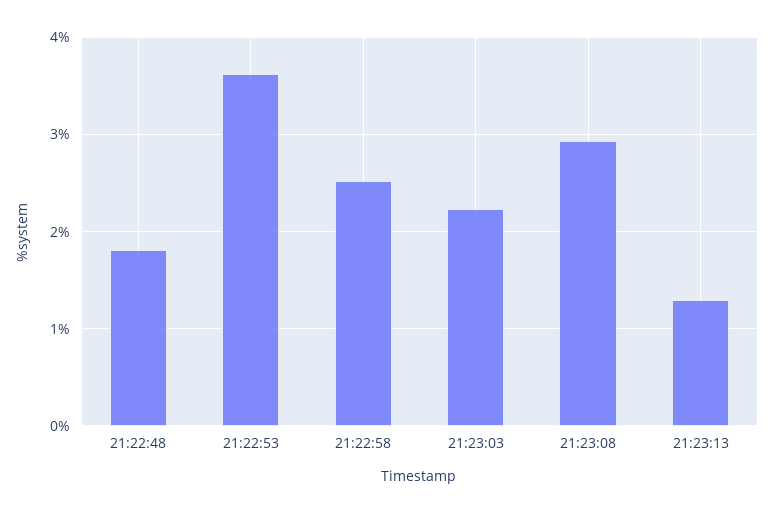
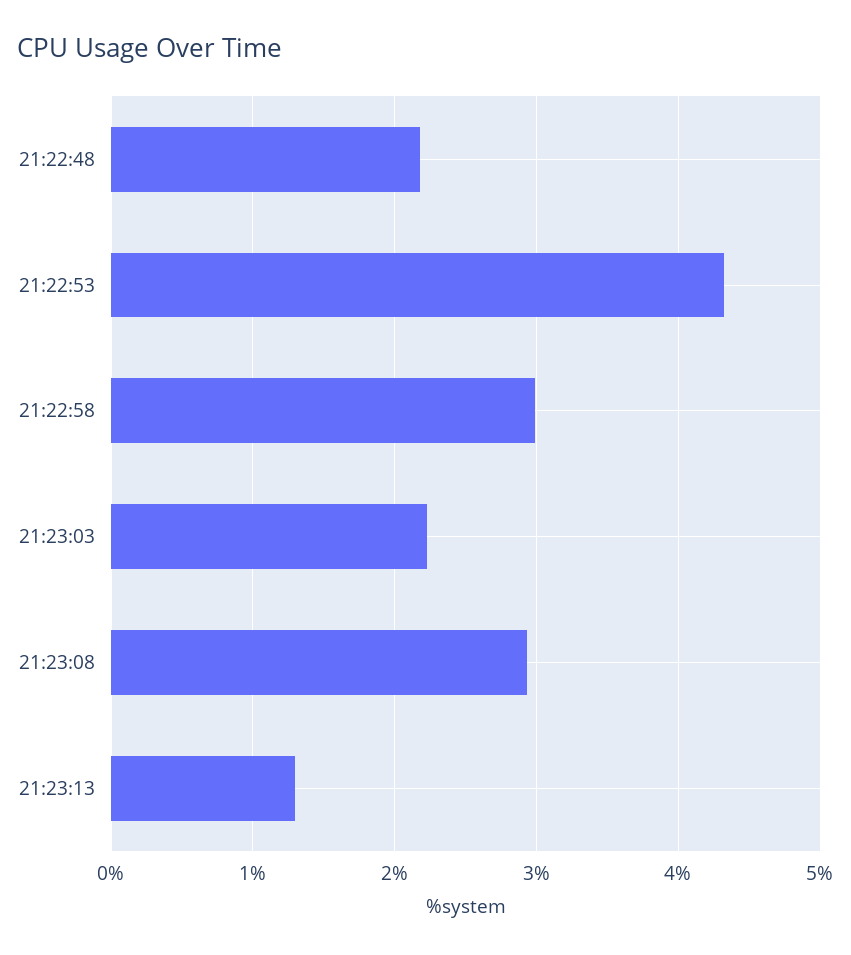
  {
-   "21:22:48": 1.8,
+   "21:22:48": 2.2,
-   "21:22:53": 3.6,
+   "21:22:53": 4.3,
-   "21:22:58": 2.5,
+   "21:22:58": 3,
    "21:23:03": 2.2,
    "21:23:08": 2.9,
    "21:23:13": 1.3
  }

